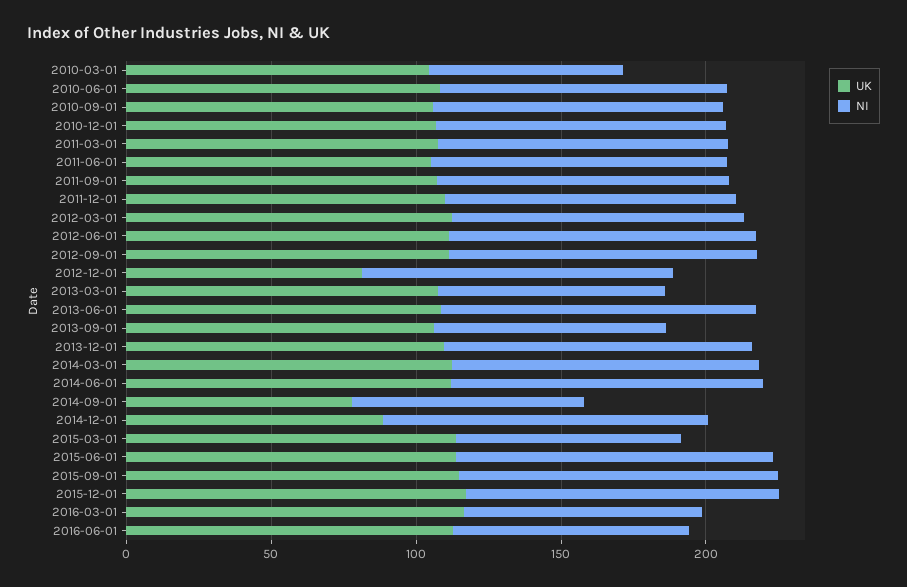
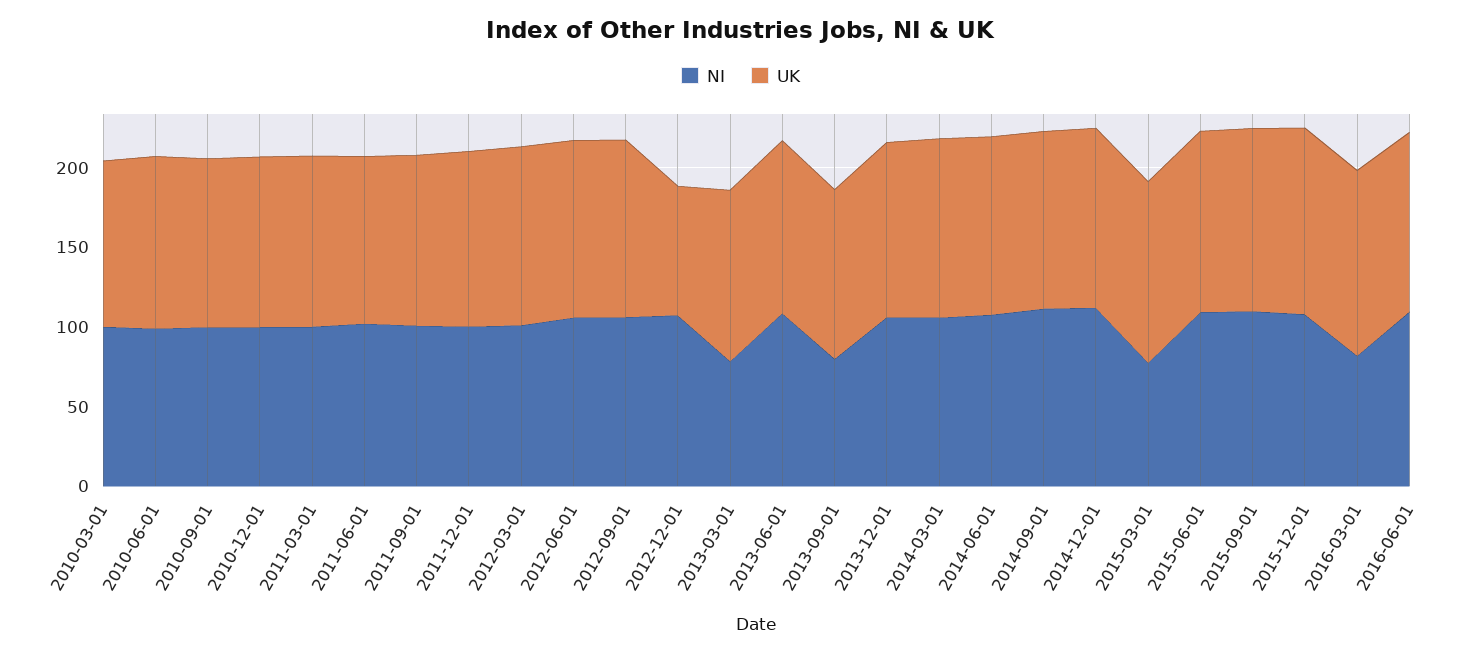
  {
    "UK": {
      "2010-03-01": 100,
      "2010-06-01": 110,
      "2010-09-01": 110,
      "2010-12-01": 110,
      "2011-03-01": 110,
      "2011-06-01": 110,
      "2011-09-01": 110,
      "2011-12-01": 110,
      "2012-03-01": 110,
      "2012-06-01": 110,
      "2012-09-01": 110,
      "2012-12-01": 80,
      "2013-03-01": 110,
      "2013-06-01": 110,
      "2013-09-01": 110,
      "2013-12-01": 110,
      "2014-03-01": 110,
      "2014-06-01": 110,
-     "2014-09-01": 80,
+     "2014-09-01": 110,
-     "2014-12-01": 90,
+     "2014-12-01": 110,
      "2015-03-01": 110,
      "2015-06-01": 110,
      "2015-09-01": 110,
      "2015-12-01": 120,
      "2016-03-01": 120,
      "2016-06-01": 110
    },
    "NI": {
-     "2010-03-01": 70,
+     "2010-03-01": 100,
      "2010-06-01": 100,
      "2010-09-01": 100,
      "2010-12-01": 100,
      "2011-03-01": 100,
      "2011-06-01": 100,
      "2011-09-01": 100,
      "2011-12-01": 100,
      "2012-03-01": 100,
      "2012-06-01": 110,
      "2012-09-01": 110,
      "2012-12-01": 110,
      "2013-03-01": 80,
      "2013-06-01": 110,
      "2013-09-01": 80,
      "2013-12-01": 110,
      "2014-03-01": 110,
      "2014-06-01": 110,
-     "2014-09-01": 80,
+     "2014-09-01": 110,
      "2014-12-01": 110,
      "2015-03-01": 80,
      "2015-06-01": 110,
      "2015-09-01": 110,
      "2015-12-01": 110,
      "2016-03-01": 80,
-     "2016-06-01": 80
+     "2016-06-01": 110
    }
  }

